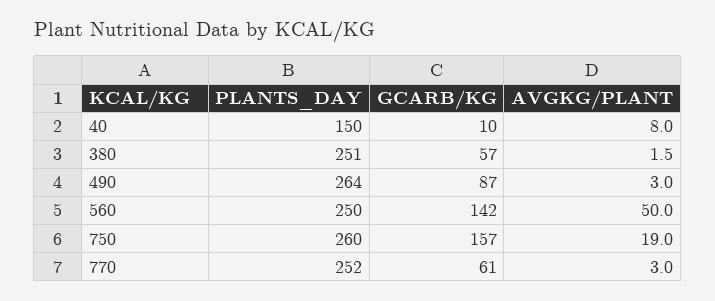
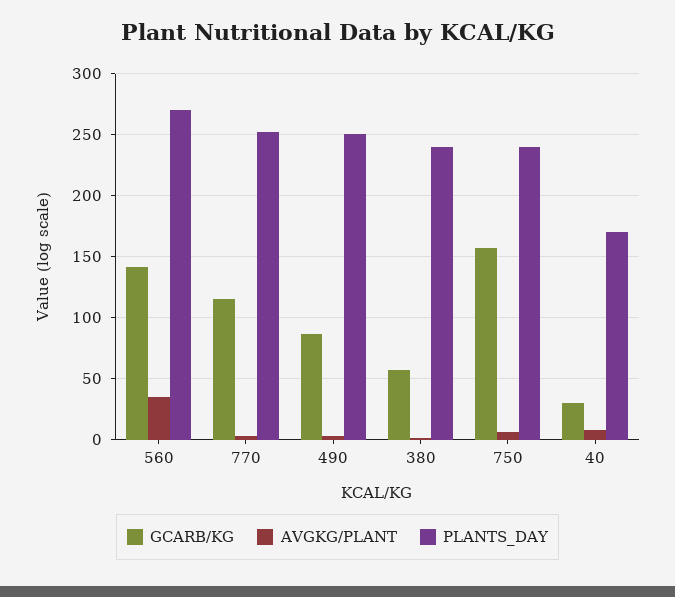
  {
    "PLANTS_DAY": {
-     "40": 150,
+     "40": 170,
-     "380": 251,
+     "380": 240,
-     "490": 264,
+     "490": 250,
-     "560": 250,
+     "560": 270,
-     "750": 260,
+     "750": 240,
      "770": 252
    },
    "GCARB/KG": {
-     "40": 10,
+     "40": 30,
      "380": 57,
      "490": 87,
      "560": 142,
      "750": 157,
-     "770": 61
+     "770": 115
    },
    "AVGKG/PLANT": {
      "40": 8,
      "380": 1.5,
      "490": 3,
-     "560": 50,
+     "560": 35,
-     "750": 19,
+     "750": 5,
      "770": 3
    }
  }

